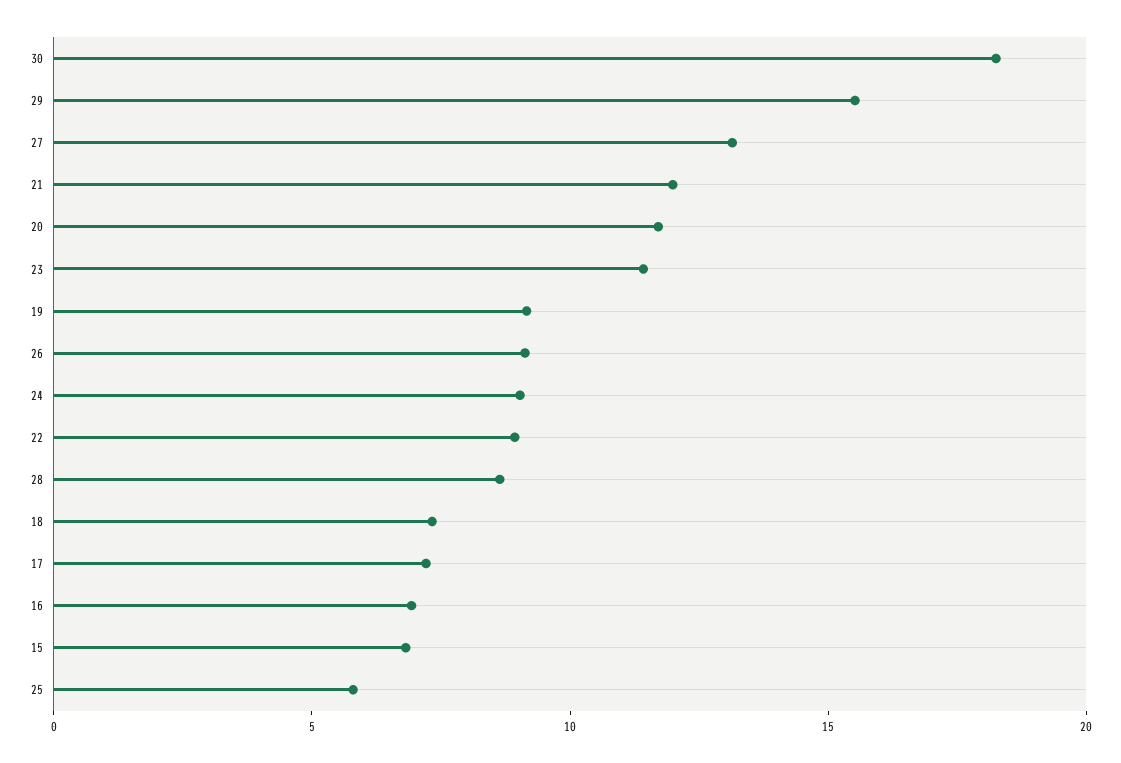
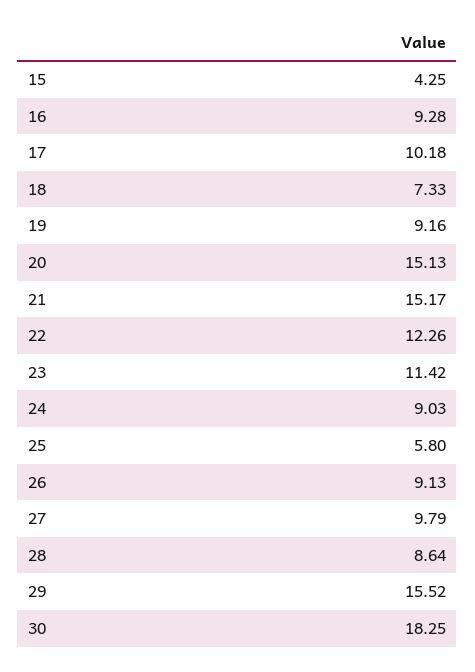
  {
    "30": 18.25,
    "29": 15.52,
-   "27": 13,
+   "27": 9.79,
-   "21": 12,
+   "21": 15.17,
-   "20": 12,
+   "20": 15.13,
    "23": 11.42,
    "19": 9.16,
    "26": 9.13,
    "24": 9.03,
-   "22": 9,
+   "22": 12.26,
    "28": 8.64,
    "18": 7.33,
-   "17": 7,
+   "17": 10.18,
-   "16": 7,
+   "16": 9.28,
-   "15": 7,
+   "15": 4.25,
    "25": 5.8
  }

